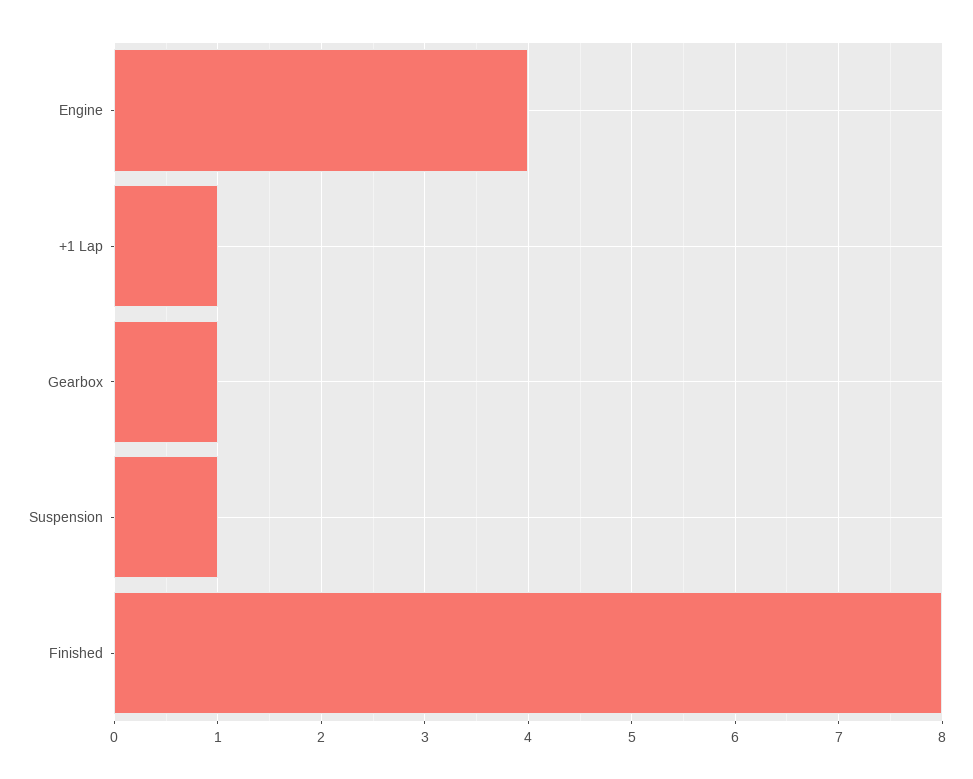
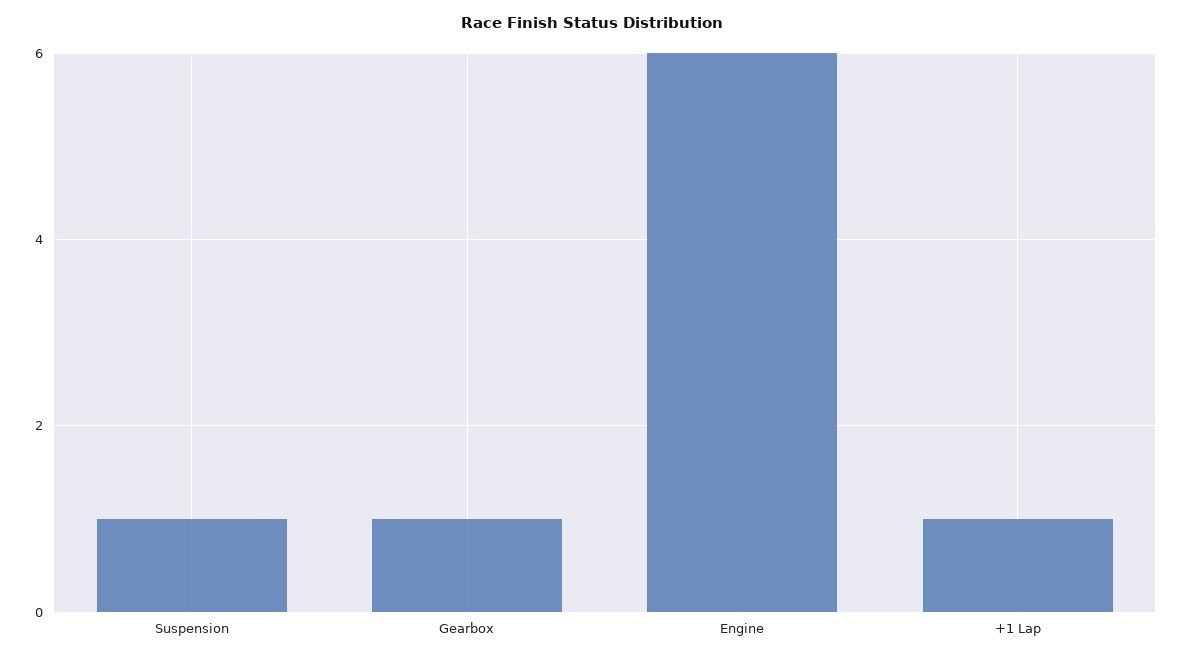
  {
-   "Engine": 4,
+   "Engine": 6,
    "+1 Lap": 1,
    "Gearbox": 1,
-   "Suspension": 1,
+   "Suspension": 1
-   "Finished": 8
  }

